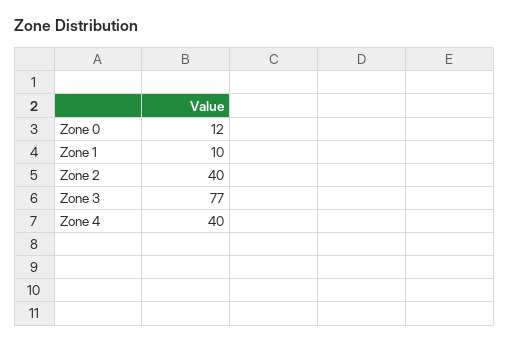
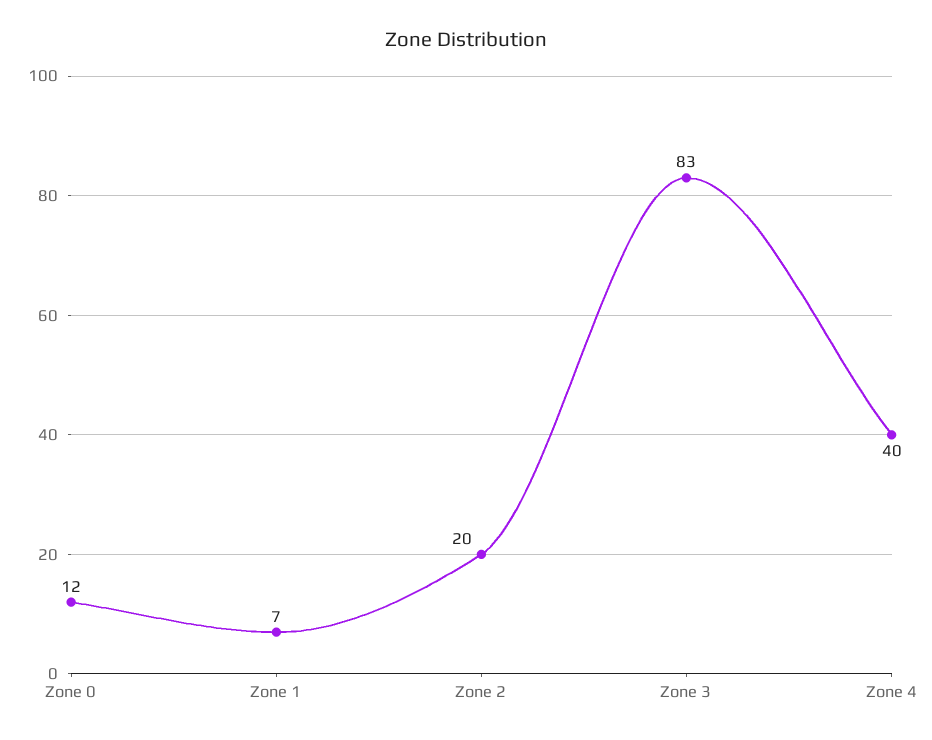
  {
    "Zone 0": 12,
-   "Zone 1": 10,
+   "Zone 1": 7,
-   "Zone 2": 40,
+   "Zone 2": 20,
-   "Zone 3": 77,
+   "Zone 3": 83,
    "Zone 4": 40
  }

